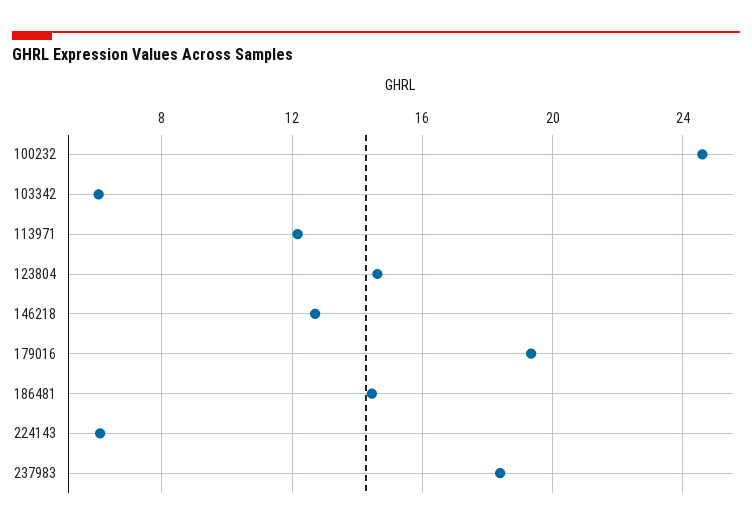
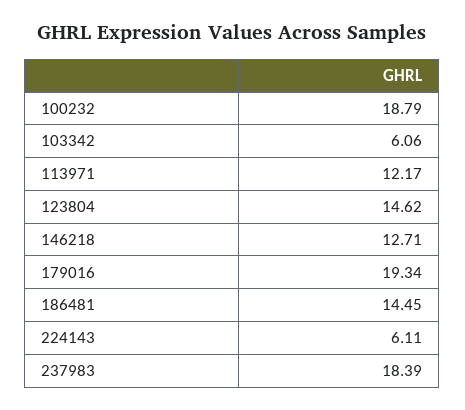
  {
-   "100232": 24.5,
+   "100232": 18.79,
    "103342": 6.06,
    "113971": 12.17,
    "123804": 14.62,
    "146218": 12.71,
    "179016": 19.34,
    "186481": 14.45,
    "224143": 6.11,
    "237983": 18.39
  }

